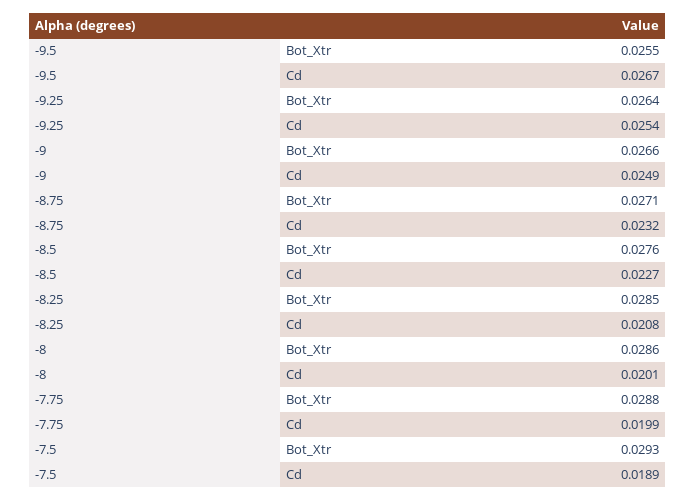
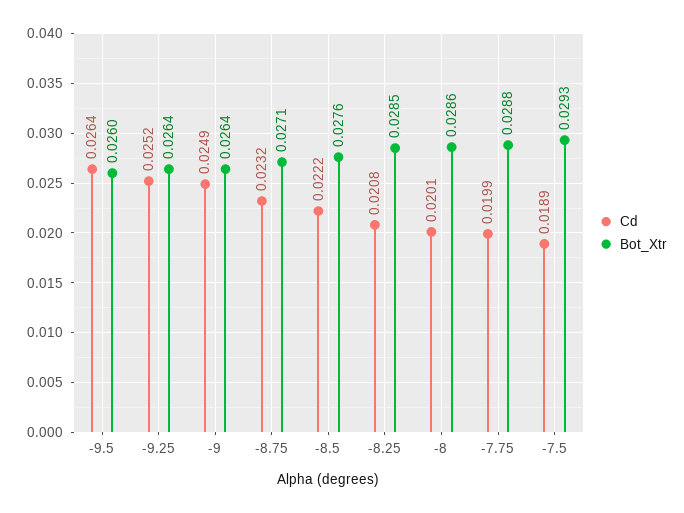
  {
    "Bot_Xtr": {
-     "-9.5": 0.0255,
+     "-9.5": 0.026,
      "-9.25": 0.0264,
-     "-9": 0.0266,
+     "-9": 0.0264,
      "-8.75": 0.0271,
      "-8.5": 0.0276,
      "-8.25": 0.0285,
      "-8": 0.0286,
      "-7.75": 0.0288,
      "-7.5": 0.0293
    },
    "Cd": {
-     "-9.5": 0.0267,
+     "-9.5": 0.0264,
-     "-9.25": 0.0254,
+     "-9.25": 0.0252,
      "-9": 0.0249,
      "-8.75": 0.0232,
-     "-8.5": 0.0227,
+     "-8.5": 0.0222,
      "-8.25": 0.0208,
      "-8": 0.0201,
      "-7.75": 0.0199,
      "-7.5": 0.0189
    }
  }

